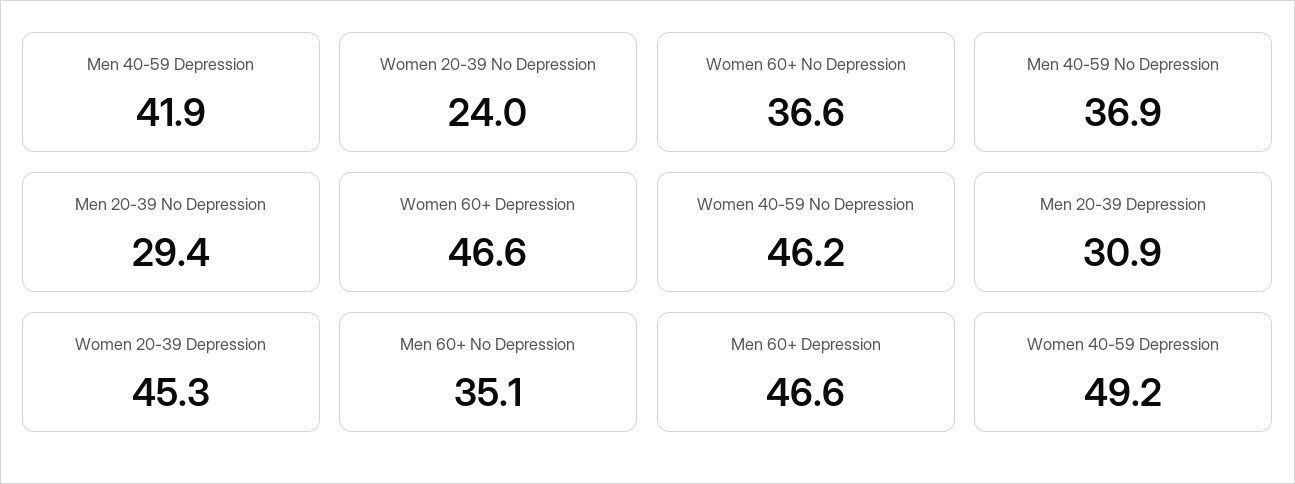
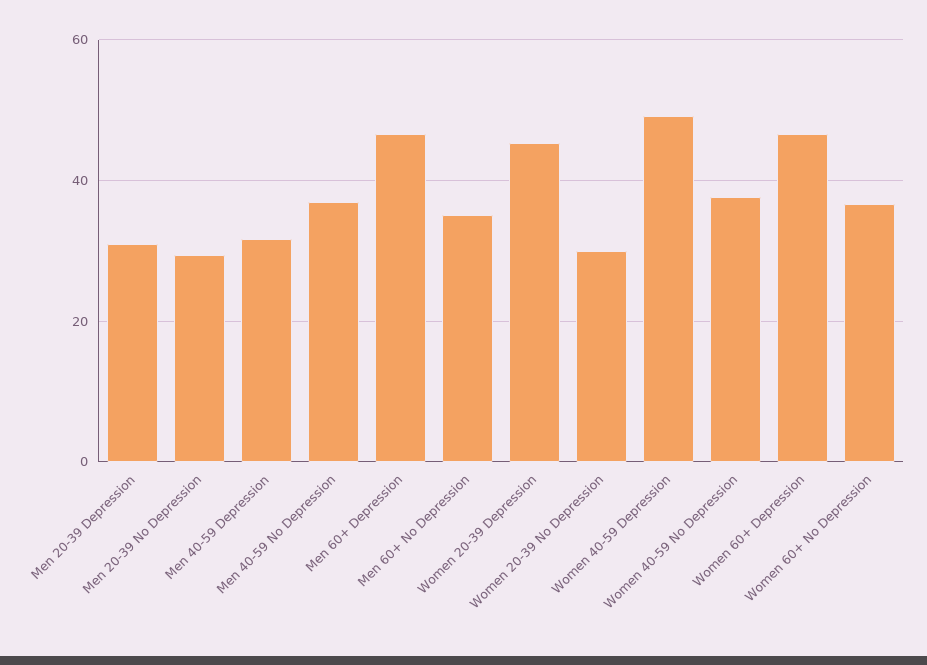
  {
-   "Men 40-59 Depression": 41.9,
+   "Men 40-59 Depression": 32,
-   "Women 20-39 No Depression": 24,
+   "Women 20-39 No Depression": 30,
    "Women 60+ No Depression": 36.6,
    "Men 40-59 No Depression": 36.9,
    "Men 20-39 No Depression": 29.4,
    "Women 60+ Depression": 46.6,
-   "Women 40-59 No Depression": 46.2,
+   "Women 40-59 No Depression": 38,
    "Men 20-39 Depression": 30.9,
    "Women 20-39 Depression": 45.3,
    "Men 60+ No Depression": 35.1,
    "Men 60+ Depression": 46.6,
    "Women 40-59 Depression": 49.2
  }

